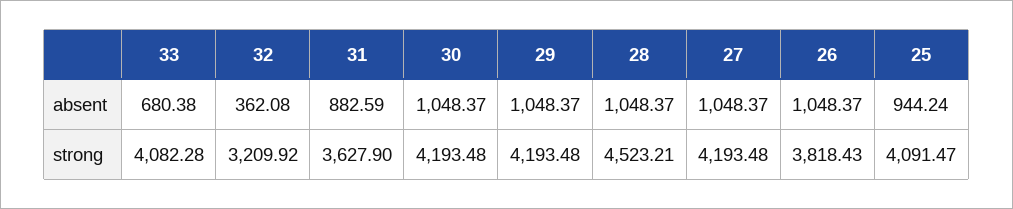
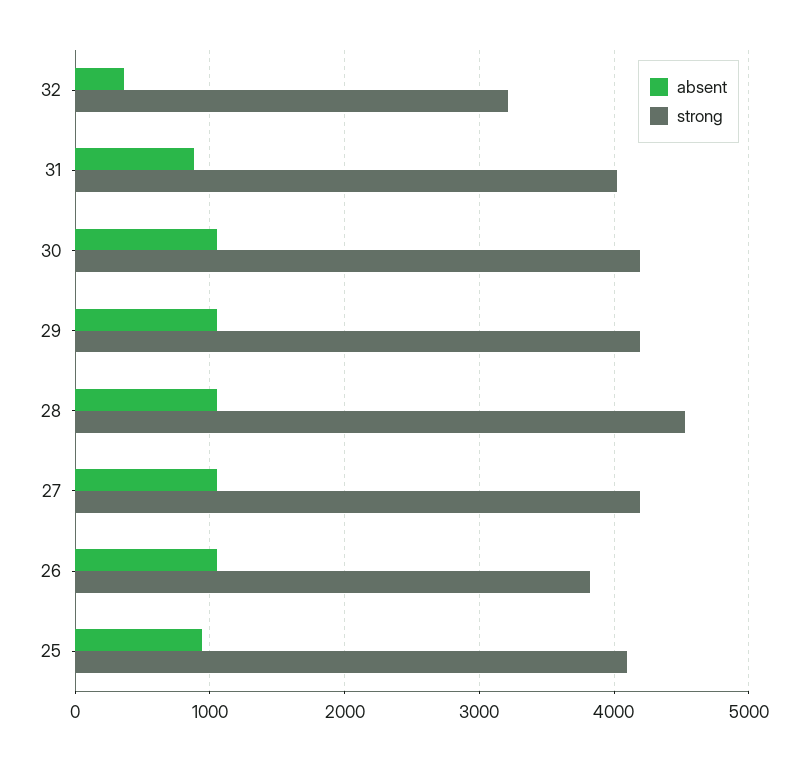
  {
    "absent": {
-     "33": 680.38,
      "32": 362.08,
      "31": 882.59,
      "30": 1048.37,
      "29": 1048.37,
      "28": 1048.37,
      "27": 1048.37,
      "26": 1048.37,
      "25": 944.24
    },
    "strong": {
-     "33": 4082.28,
      "32": 3209.92,
-     "31": 3627.9,
+     "31": 4000,
      "30": 4193.48,
      "29": 4193.48,
      "28": 4523.21,
      "27": 4193.48,
      "26": 3818.43,
      "25": 4091.47
    }
  }

